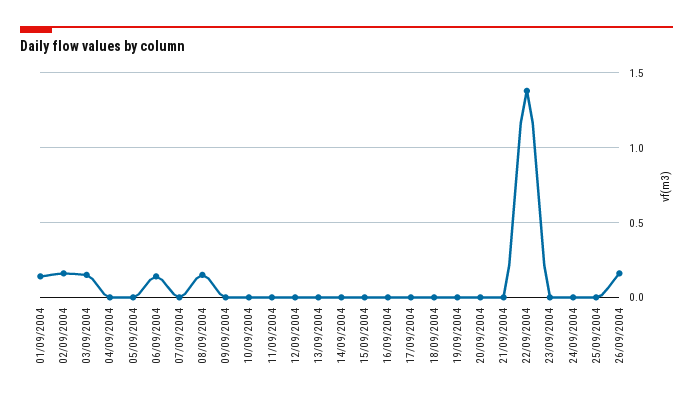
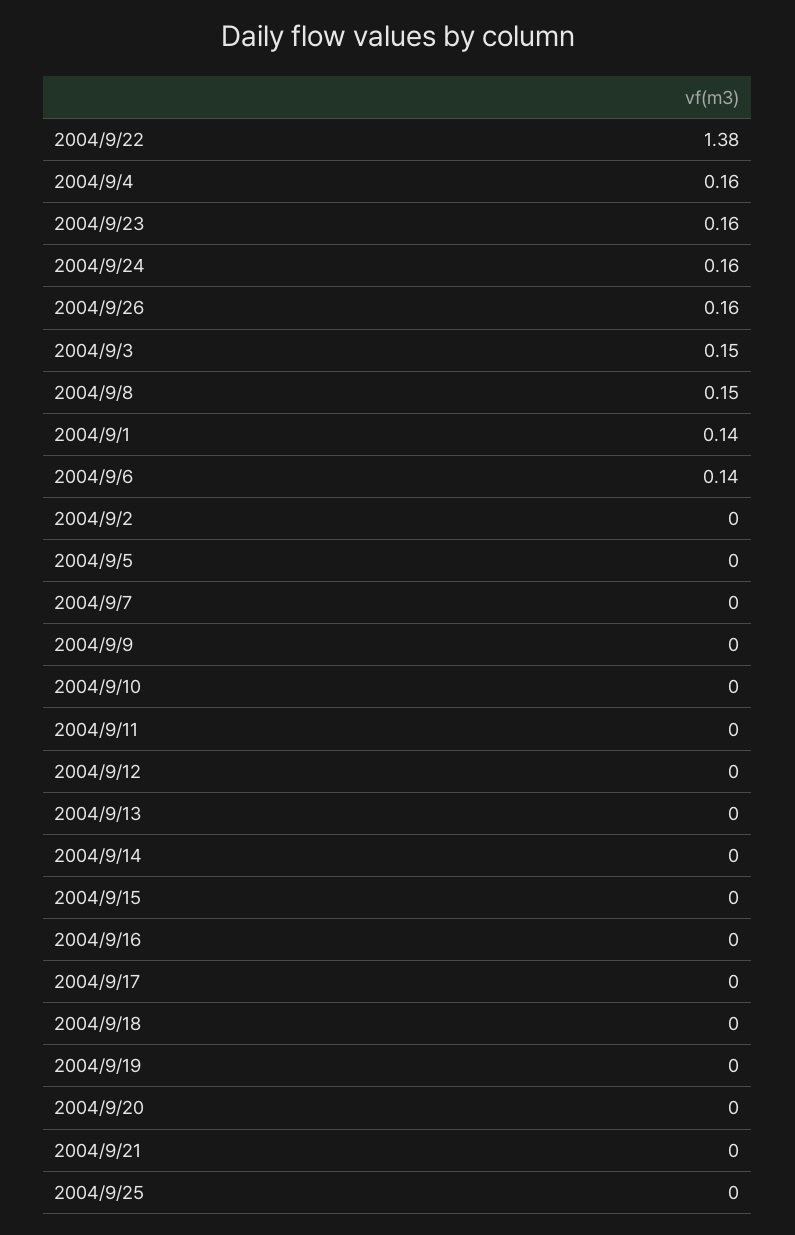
  {
    "01/09/2004": 0.14,
-   "02/09/2004": 0.15,
+   "02/09/2004": 0,
    "03/09/2004": 0.15,
-   "04/09/2004": 0,
+   "04/09/2004": 0.16,
    "05/09/2004": 0,
    "06/09/2004": 0.14,
    "07/09/2004": 0,
    "08/09/2004": 0.15,
    "09/09/2004": 0,
    "10/09/2004": 0,
    "11/09/2004": 0,
    "12/09/2004": 0,
    "13/09/2004": 0,
    "14/09/2004": 0,
    "15/09/2004": 0,
    "16/09/2004": 0,
    "17/09/2004": 0,
    "18/09/2004": 0,
    "19/09/2004": 0,
    "20/09/2004": 0,
    "21/09/2004": 0,
    "22/09/2004": 1.38,
-   "23/09/2004": 0,
+   "23/09/2004": 0.16,
-   "24/09/2004": 0,
+   "24/09/2004": 0.16,
    "25/09/2004": 0,
    "26/09/2004": 0.16
  }

